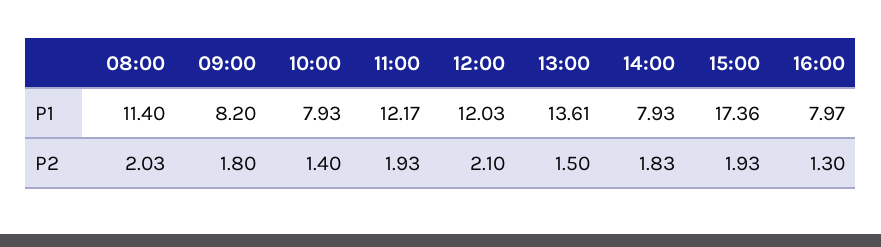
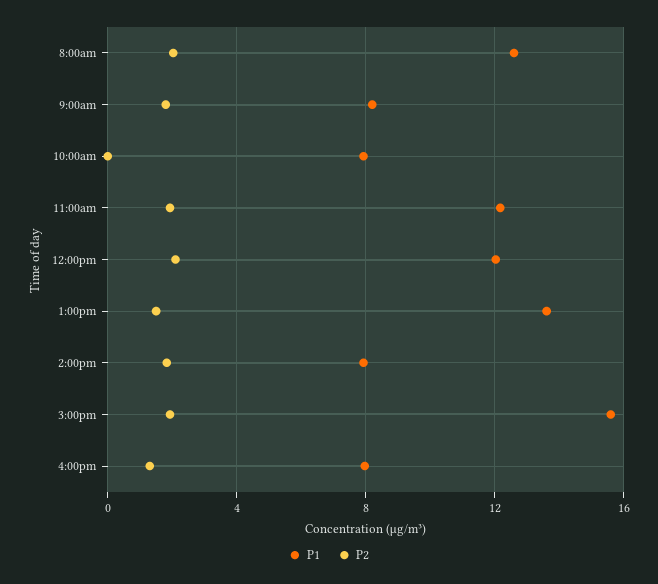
  {
    "P1": {
-     "08:00": 11.4,
+     "08:00": 12.5,
      "09:00": 8.2,
      "10:00": 7.93,
      "11:00": 12.17,
      "12:00": 12.03,
      "13:00": 13.61,
      "14:00": 7.93,
-     "15:00": 17.36,
+     "15:00": 15.5,
      "16:00": 7.97
    },
    "P2": {
      "08:00": 2.03,
      "09:00": 1.8,
-     "10:00": 1.4,
+     "10:00": 0,
      "11:00": 1.93,
      "12:00": 2.1,
      "13:00": 1.5,
      "14:00": 1.83,
      "15:00": 1.93,
      "16:00": 1.3
    }
  }

